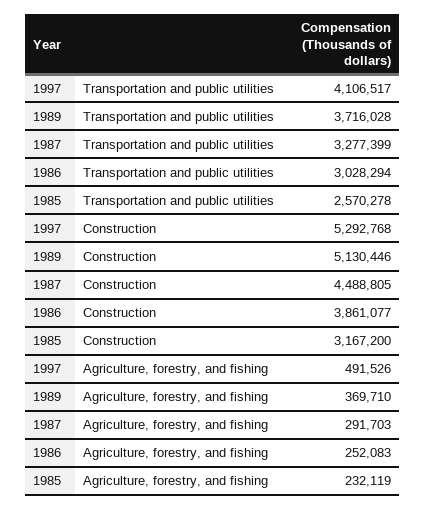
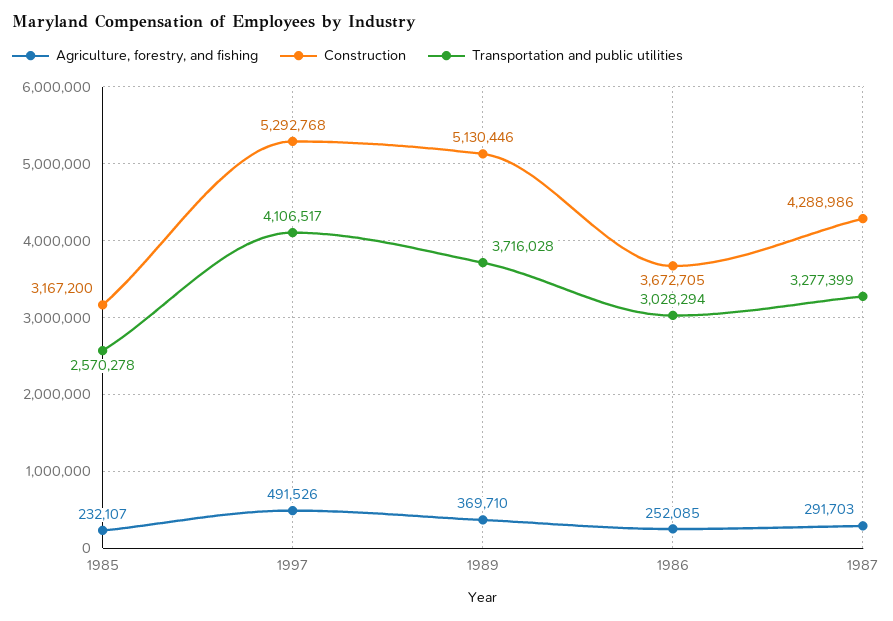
  {
    "Transportation and public utilities": {
      "1997": 4106517,
      "1989": 3716028,
      "1987": 3277399,
      "1986": 3028294,
      "1985": 2570278
    },
    "Construction": {
      "1997": 5292768,
      "1989": 5130446,
-     "1987": 4488805,
+     "1987": 4288986,
-     "1986": 3861077,
+     "1986": 3672705,
      "1985": 3167200
    },
    "Agriculture, forestry, and fishing": {
      "1997": 491526,
      "1989": 369710,
      "1987": 291703,
-     "1986": 252083,
+     "1986": 252085,
-     "1985": 232119
+     "1985": 232107
    }
  }

